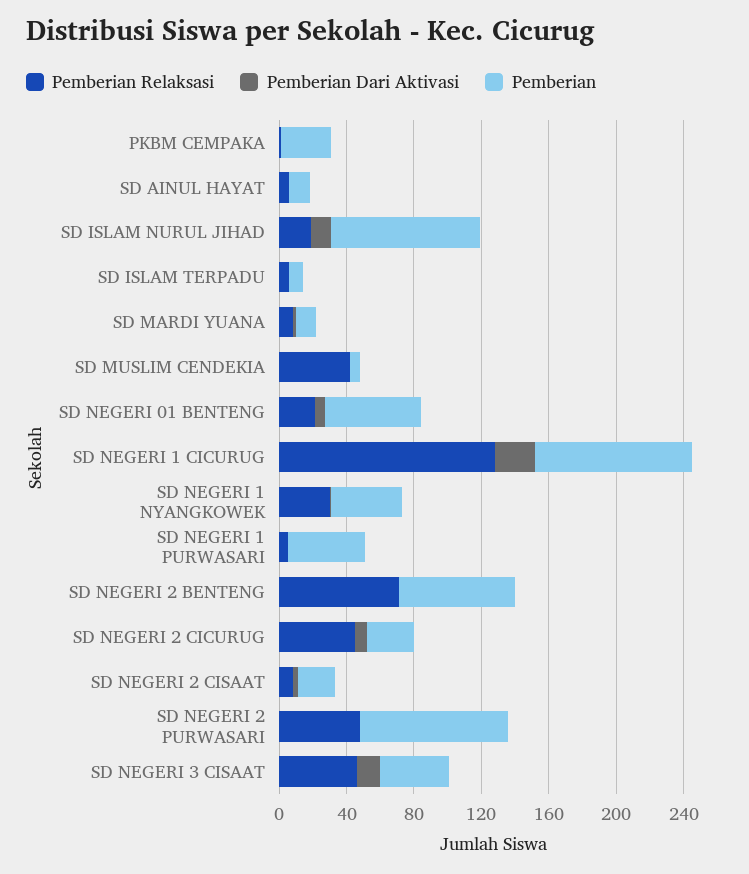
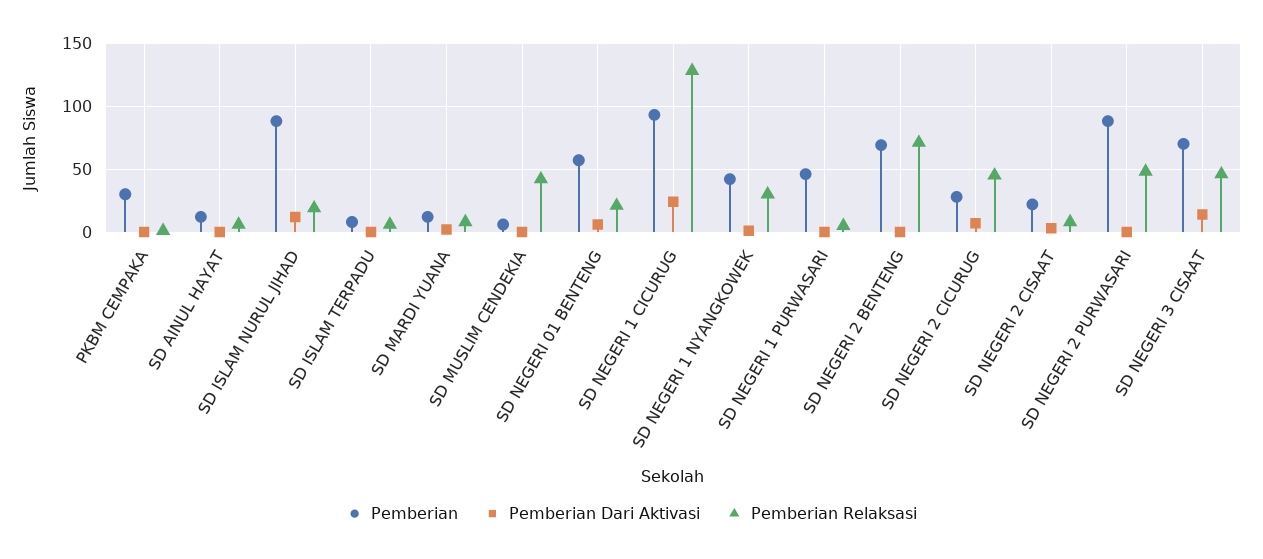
  {
    "Pemberian Relaksasi": {
      "PKBM CEMPAKA": 0,
      "SD AINUL HAYAT": 5,
      "SD ISLAM NURUL JIHAD": 20,
      "SD ISLAM TERPADU": 5,
      "SD MARDI YUANA": 10,
      "SD MUSLIM CENDEKIA": 40,
      "SD NEGERI 01 BENTENG": 20,
      "SD NEGERI 1 CICURUG": 130,
      "SD NEGERI 1 NYANGKOWEK": 30,
      "SD NEGERI 1 PURWASARI": 5,
      "SD NEGERI 2 BENTENG": 70,
      "SD NEGERI 2 CICURUG": 45,
      "SD NEGERI 2 CISAAT": 10,
      "SD NEGERI 2 PURWASARI": 50,
      "SD NEGERI 3 CISAAT": 45
    },
    "Pemberian Dari Aktivasi": {
      "PKBM CEMPAKA": 0,
      "SD AINUL HAYAT": 0,
      "SD ISLAM NURUL JIHAD": 10,
      "SD ISLAM TERPADU": 0,
      "SD MARDI YUANA": 0,
      "SD MUSLIM CENDEKIA": 0,
      "SD NEGERI 01 BENTENG": 5,
      "SD NEGERI 1 CICURUG": 25,
      "SD NEGERI 1 NYANGKOWEK": 0,
      "SD NEGERI 1 PURWASARI": 0,
      "SD NEGERI 2 BENTENG": 0,
      "SD NEGERI 2 CICURUG": 5,
      "SD NEGERI 2 CISAAT": 5,
      "SD NEGERI 2 PURWASARI": 0,
      "SD NEGERI 3 CISAAT": 15
    },
    "Pemberian": {
      "PKBM CEMPAKA": 30,
      "SD AINUL HAYAT": 10,
      "SD ISLAM NURUL JIHAD": 90,
      "SD ISLAM TERPADU": 10,
      "SD MARDI YUANA": 10,
      "SD MUSLIM CENDEKIA": 5,
      "SD NEGERI 01 BENTENG": 55,
      "SD NEGERI 1 CICURUG": 95,
      "SD NEGERI 1 NYANGKOWEK": 40,
      "SD NEGERI 1 PURWASARI": 45,
      "SD NEGERI 2 BENTENG": 70,
      "SD NEGERI 2 CICURUG": 30,
      "SD NEGERI 2 CISAAT": 20,
      "SD NEGERI 2 PURWASARI": 90,
-     "SD NEGERI 3 CISAAT": 40
+     "SD NEGERI 3 CISAAT": 70
    }
  }

